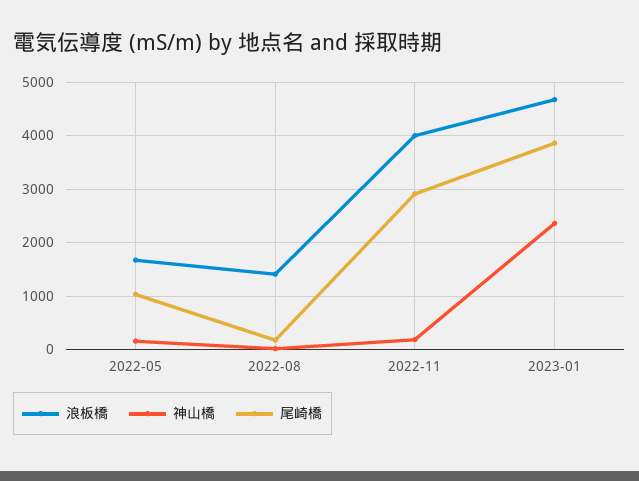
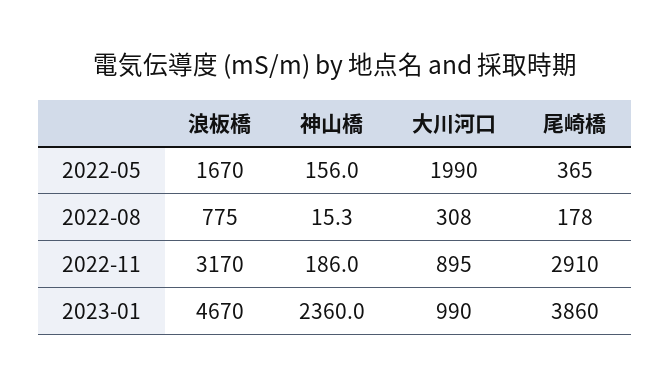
  {
    "浪板橋": {
      "2022-05": 1670,
-     "2022-08": 1400,
+     "2022-08": 775,
-     "2022-11": 4000,
+     "2022-11": 3170,
      "2023-01": 4670
    },
    "神山橋": {
      "2022-05": 156,
      "2022-08": 15.3,
      "2022-11": 186,
      "2023-01": 2360
    },
    "尾崎橋": {
-     "2022-05": 1000,
+     "2022-05": 365,
      "2022-08": 178,
      "2022-11": 2910,
      "2023-01": 3860
-   }
+   },
+   "大川河口": {
+     "2022-05": 1990,
+     "2022-08": 308,
+     "2022-11": 895,
+     "2023-01": 990
+   }
  }

